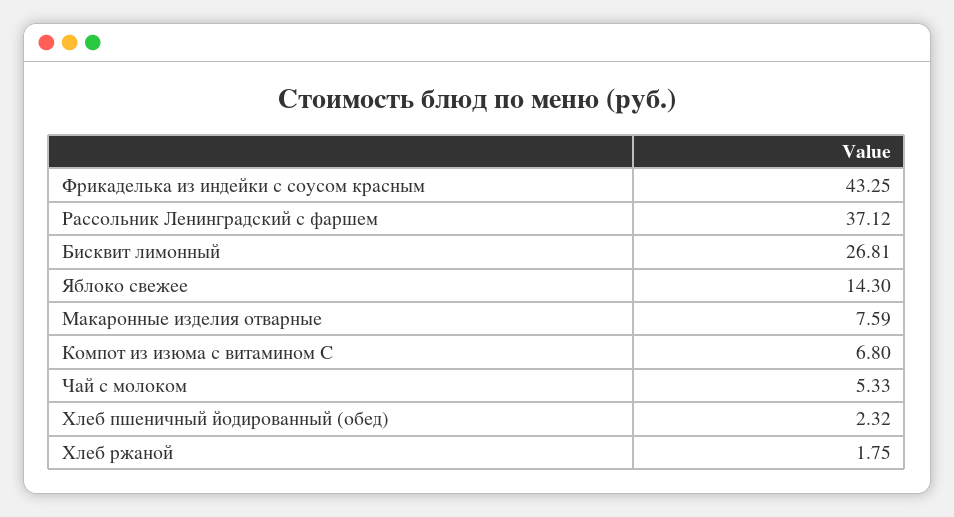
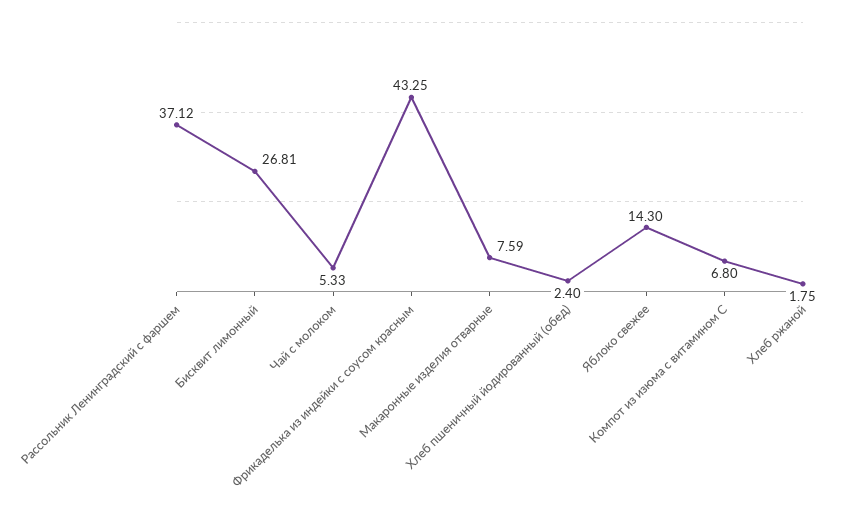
  {
    "Фрикаделька из индейки с соусом красным": 43.25,
    "Рассольник Ленинградский с фаршем": 37.12,
    "Бисквит лимонный": 26.81,
    "Яблоко свежее": 14.3,
    "Макаронные изделия отварные": 7.59,
    "Компот из изюма с витамином С": 6.8,
    "Чай с молоком": 5.33,
-   "Хлеб пшеничный йодированный (обед)": 2.32,
+   "Хлеб пшеничный йодированный (обед)": 2.4,
    "Хлеб ржаной": 1.75
  }

